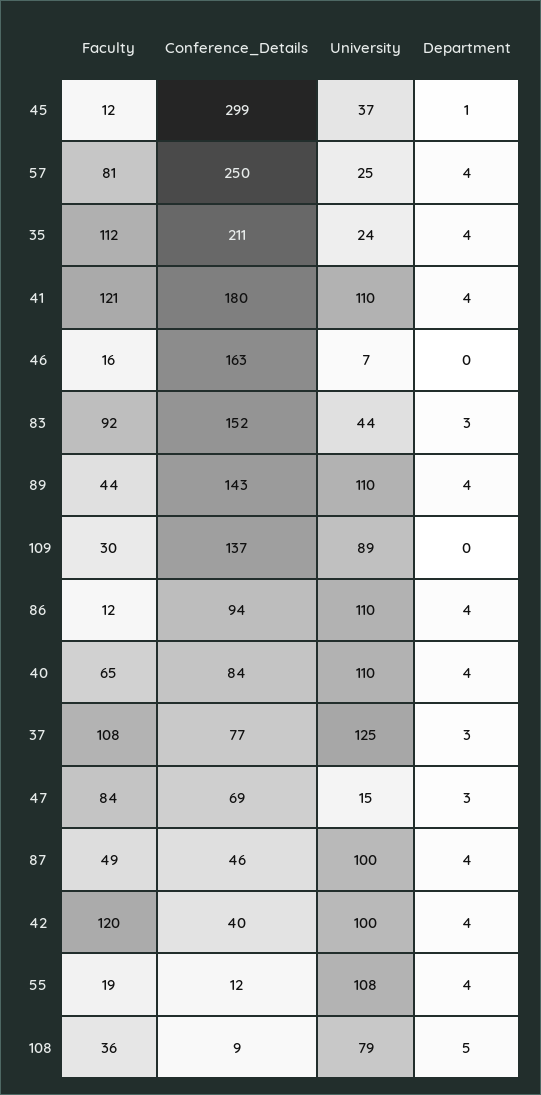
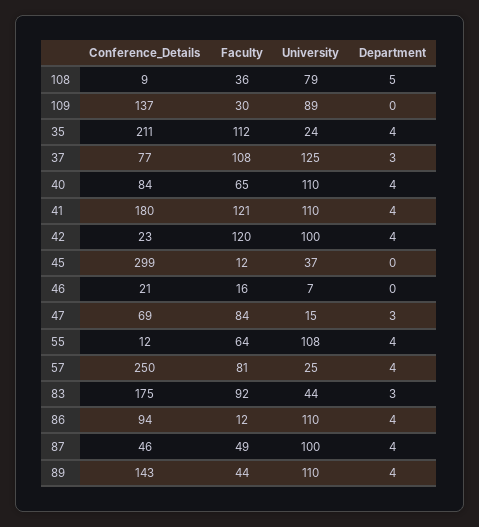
  {
    "Faculty": {
      "45": 12,
      "57": 81,
      "35": 112,
      "41": 121,
      "46": 16,
      "83": 92,
      "89": 44,
      "109": 30,
      "86": 12,
      "40": 65,
      "37": 108,
      "47": 84,
      "87": 49,
      "42": 120,
-     "55": 19,
+     "55": 64,
      "108": 36
    },
    "Conference_Details": {
      "45": 299,
      "57": 250,
      "35": 211,
      "41": 180,
-     "46": 163,
+     "46": 21,
-     "83": 152,
+     "83": 175,
      "89": 143,
      "109": 137,
      "86": 94,
      "40": 84,
      "37": 77,
      "47": 69,
      "87": 46,
-     "42": 40,
+     "42": 23,
      "55": 12,
      "108": 9
    },
    "University": {
      "45": 37,
      "57": 25,
      "35": 24,
      "41": 110,
      "46": 7,
      "83": 44,
      "89": 110,
      "109": 89,
      "86": 110,
      "40": 110,
      "37": 125,
      "47": 15,
      "87": 100,
      "42": 100,
      "55": 108,
      "108": 79
    },
    "Department": {
-     "45": 1,
+     "45": 0,
      "57": 4,
      "35": 4,
      "41": 4,
      "46": 0,
      "83": 3,
      "89": 4,
      "109": 0,
      "86": 4,
      "40": 4,
      "37": 3,
      "47": 3,
      "87": 4,
      "42": 4,
      "55": 4,
      "108": 5
    }
  }

